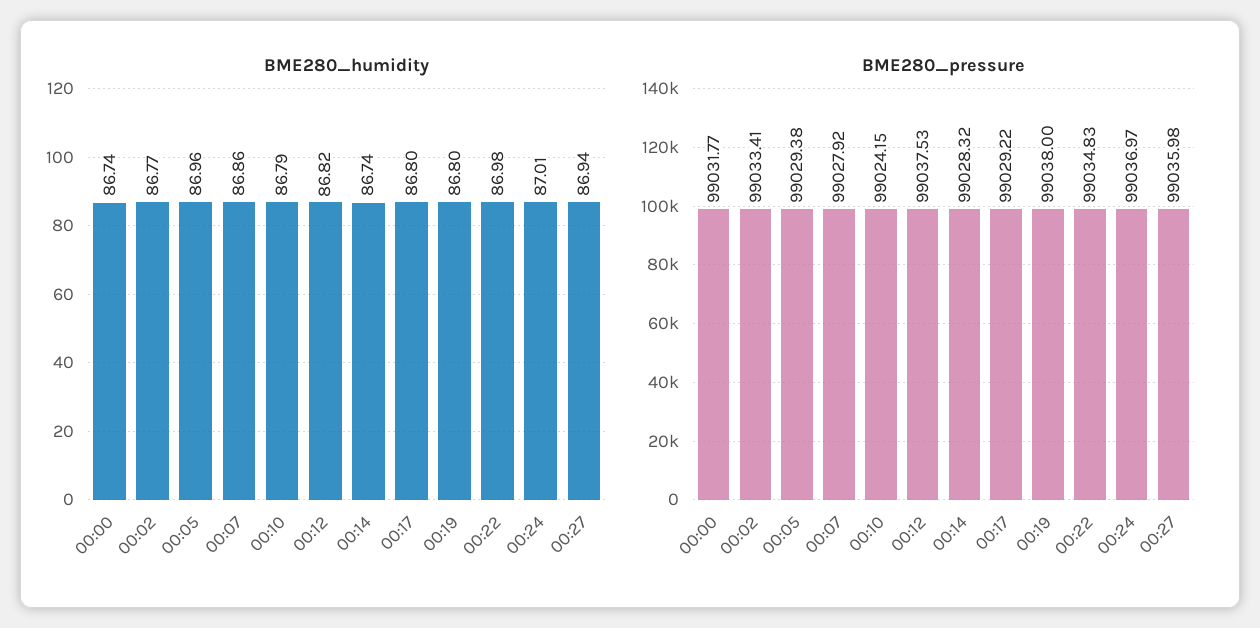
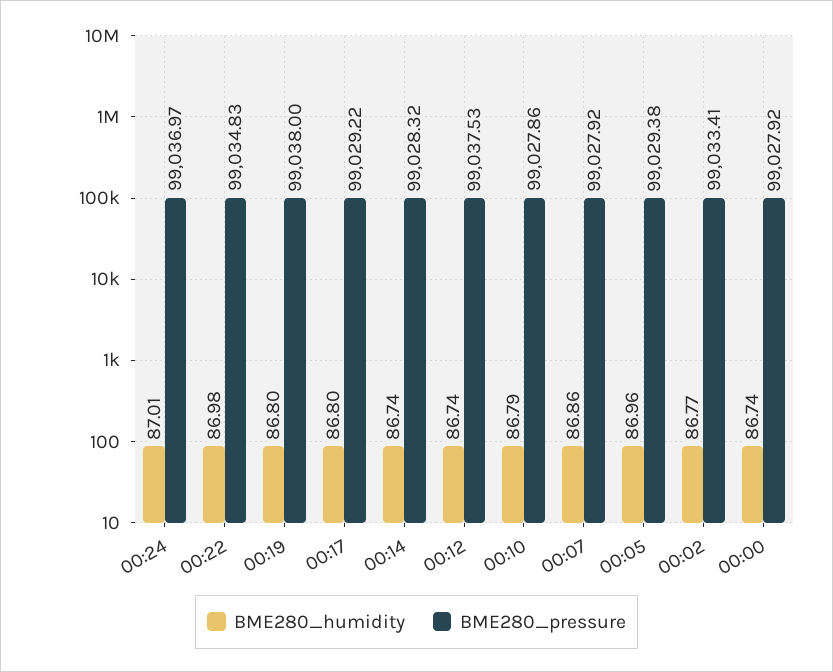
  {
    "BME280_humidity": {
      "00:00": 86.74,
      "00:02": 86.77,
      "00:05": 86.96,
      "00:07": 86.86,
      "00:10": 86.79,
-     "00:12": 86.82,
+     "00:12": 86.74,
      "00:14": 86.74,
      "00:17": 86.8,
      "00:19": 86.8,
      "00:22": 86.98,
-     "00:24": 87.01,
+     "00:24": 87.01
-     "00:27": 86.94
    },
    "BME280_pressure": {
-     "00:00": 99031.77,
+     "00:00": 99027.92,
      "00:02": 99033.41,
      "00:05": 99029.38,
      "00:07": 99027.92,
-     "00:10": 99024.15,
+     "00:10": 99027.86,
      "00:12": 99037.53,
      "00:14": 99028.32,
      "00:17": 99029.22,
      "00:19": 99038,
      "00:22": 99034.83,
-     "00:24": 99036.97,
+     "00:24": 99036.97
-     "00:27": 99035.98
    }
  }

